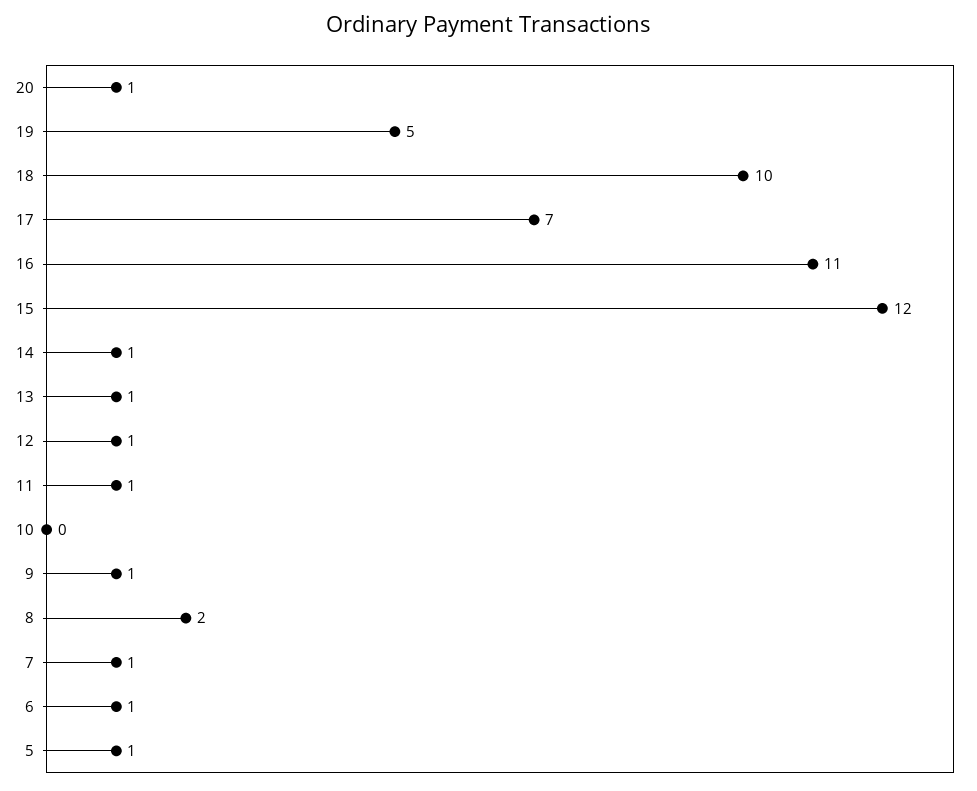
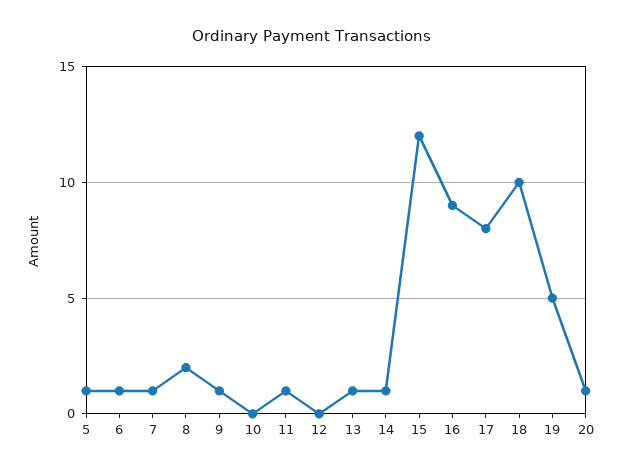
  {
    "20": 1,
    "19": 5,
    "18": 10,
-   "17": 7,
+   "17": 8,
-   "16": 11,
+   "16": 9,
    "15": 12,
    "14": 1,
    "13": 1,
-   "12": 1,
+   "12": 0,
    "11": 1,
    "10": 0,
    "9": 1,
    "8": 2,
    "7": 1,
    "6": 1,
    "5": 1
  }

